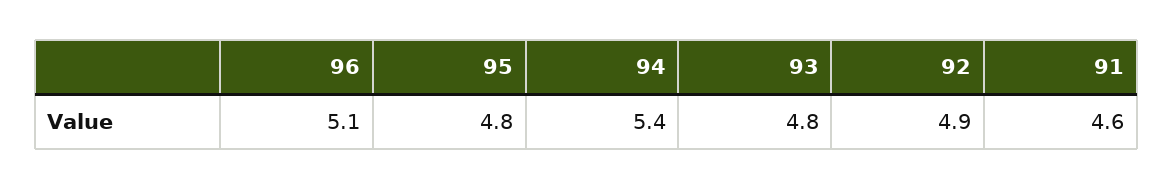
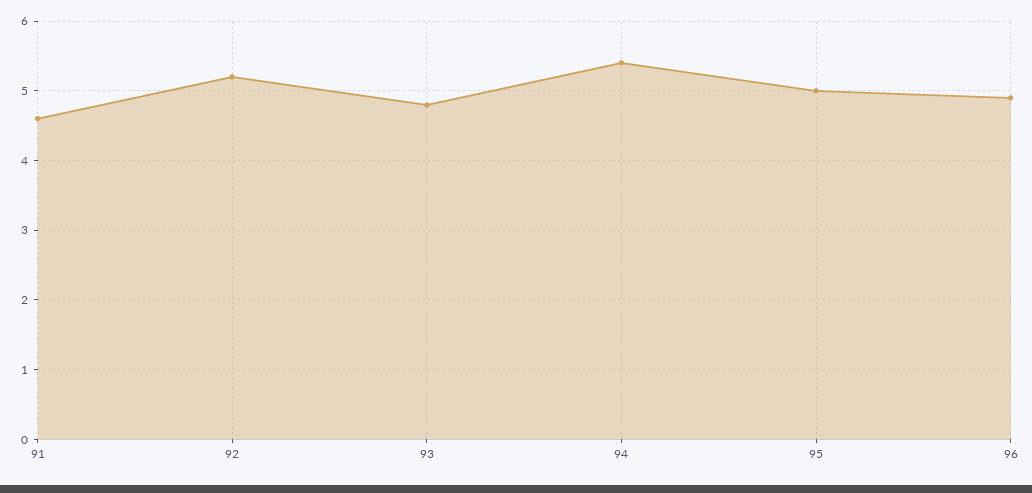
  {
-   "96": 5.1,
+   "96": 4.9,
-   "95": 4.8,
+   "95": 5,
    "94": 5.4,
    "93": 4.8,
-   "92": 4.9,
+   "92": 5.2,
    "91": 4.6
  }

